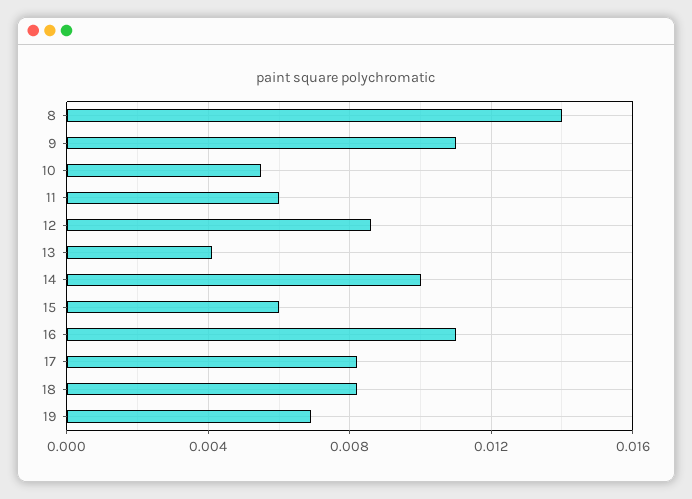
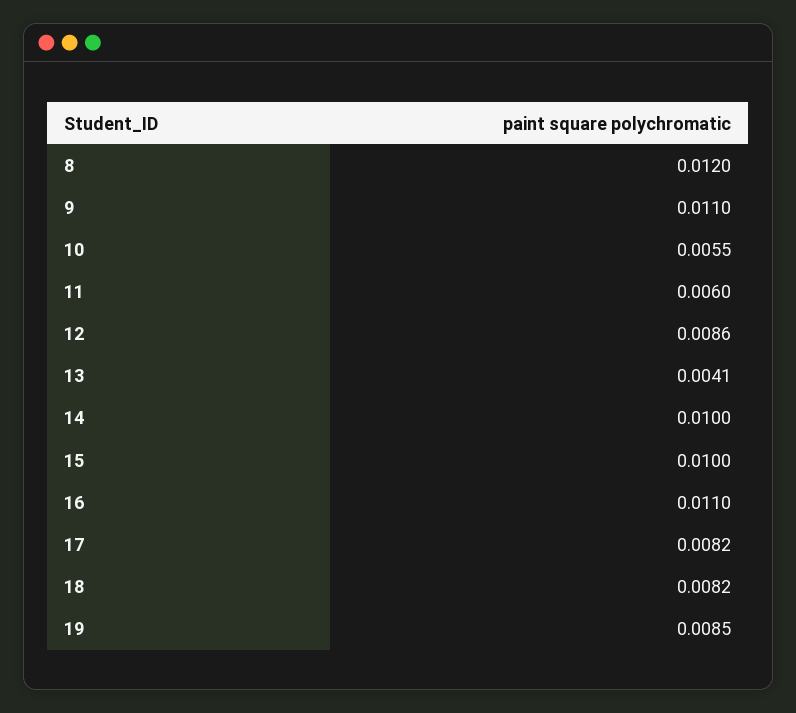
  {
-   "8": 0.014,
+   "8": 0.012,
    "9": 0.011,
    "10": 0.0055,
    "11": 0.006,
    "12": 0.0086,
    "13": 0.0041,
    "14": 0.01,
-   "15": 0.006,
+   "15": 0.01,
    "16": 0.011,
    "17": 0.0082,
    "18": 0.0082,
-   "19": 0.007
+   "19": 0.0085
  }

